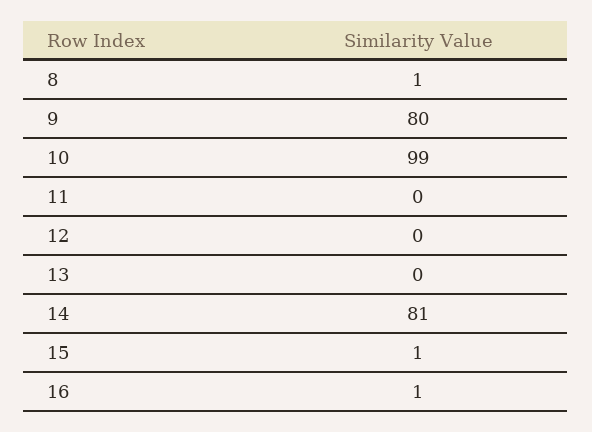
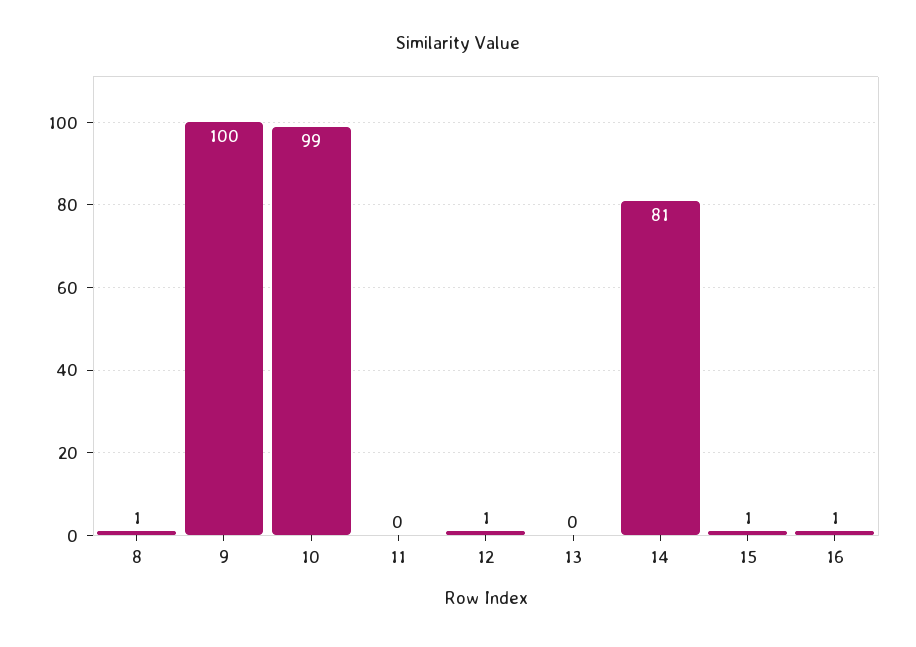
  {
    "8": 1,
-   "9": 80,
+   "9": 100,
    "10": 99,
    "11": 0,
-   "12": 0,
+   "12": 1,
    "13": 0,
    "14": 81,
    "15": 1,
    "16": 1
  }

